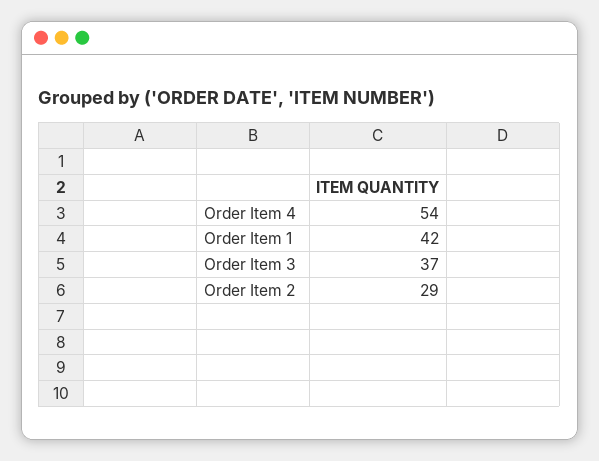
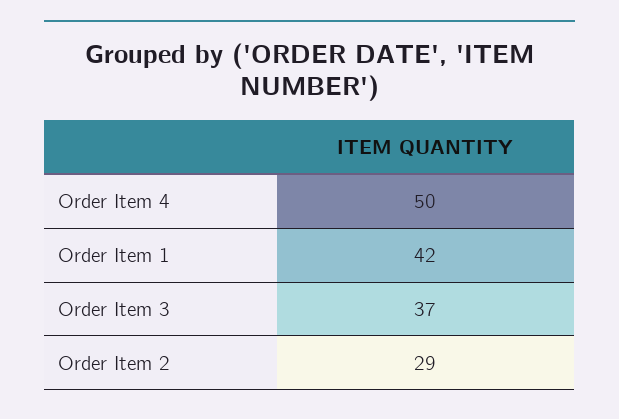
  {
-   "Order Item 4": 54,
+   "Order Item 4": 50,
    "Order Item 1": 42,
    "Order Item 3": 37,
    "Order Item 2": 29
  }

